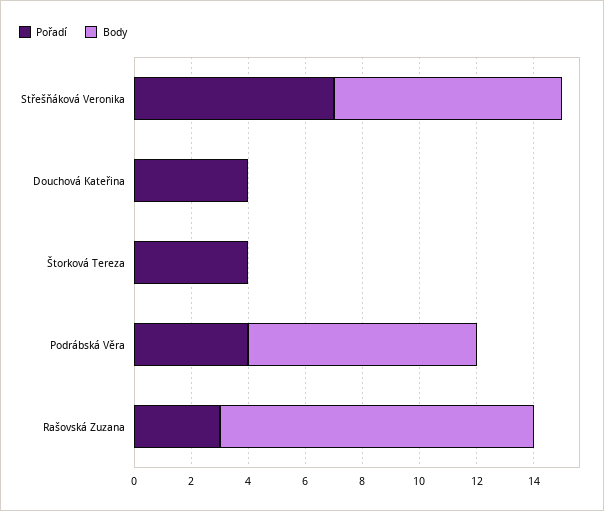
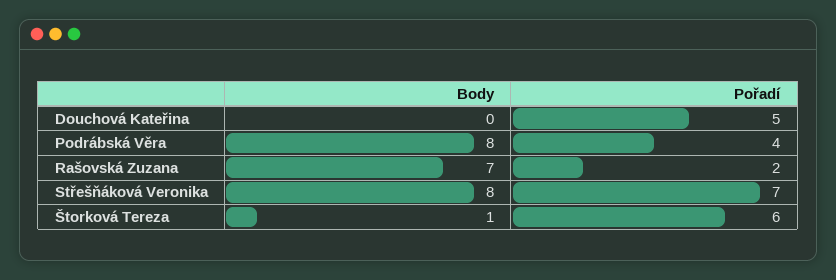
  {
    "Pořadí": {
      "Střešňáková Veronika": 7,
-     "Douchová Kateřina": 4,
+     "Douchová Kateřina": 5,
-     "Štorková Tereza": 4,
+     "Štorková Tereza": 6,
      "Podrábská Věra": 4,
-     "Rašovská Zuzana": 3
+     "Rašovská Zuzana": 2
    },
    "Body": {
      "Střešňáková Veronika": 8,
      "Douchová Kateřina": 0,
-     "Štorková Tereza": 0,
+     "Štorková Tereza": 1,
      "Podrábská Věra": 8,
-     "Rašovská Zuzana": 11
+     "Rašovská Zuzana": 7
    }
  }

